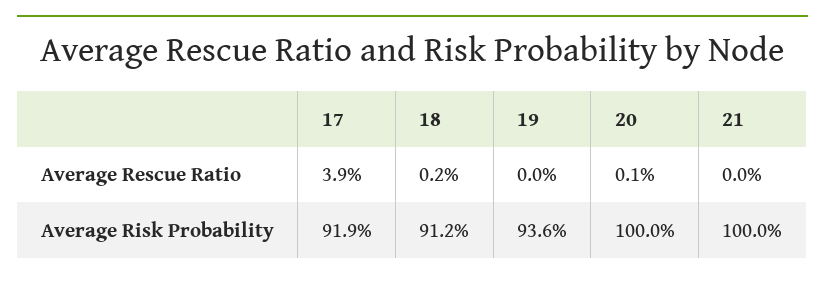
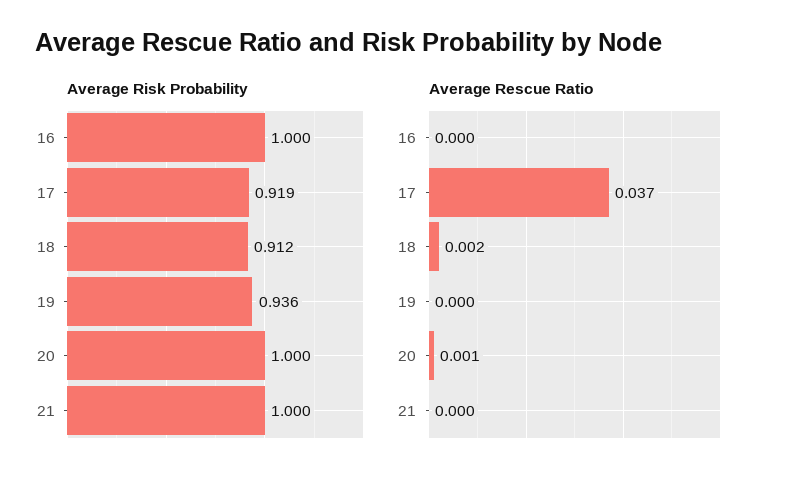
  {
    "Average Rescue Ratio": {
-     "17": 0.039,
+     "17": 0.037,
      "18": 0.002,
      "19": 0,
      "20": 0.001,
-     "21": 0
+     "21": 0,
+     "16": 0
    },
    "Average Risk Probability": {
      "17": 0.919,
      "18": 0.912,
      "19": 0.936,
      "20": 1,
-     "21": 1
+     "21": 1,
+     "16": 1
    }
  }

